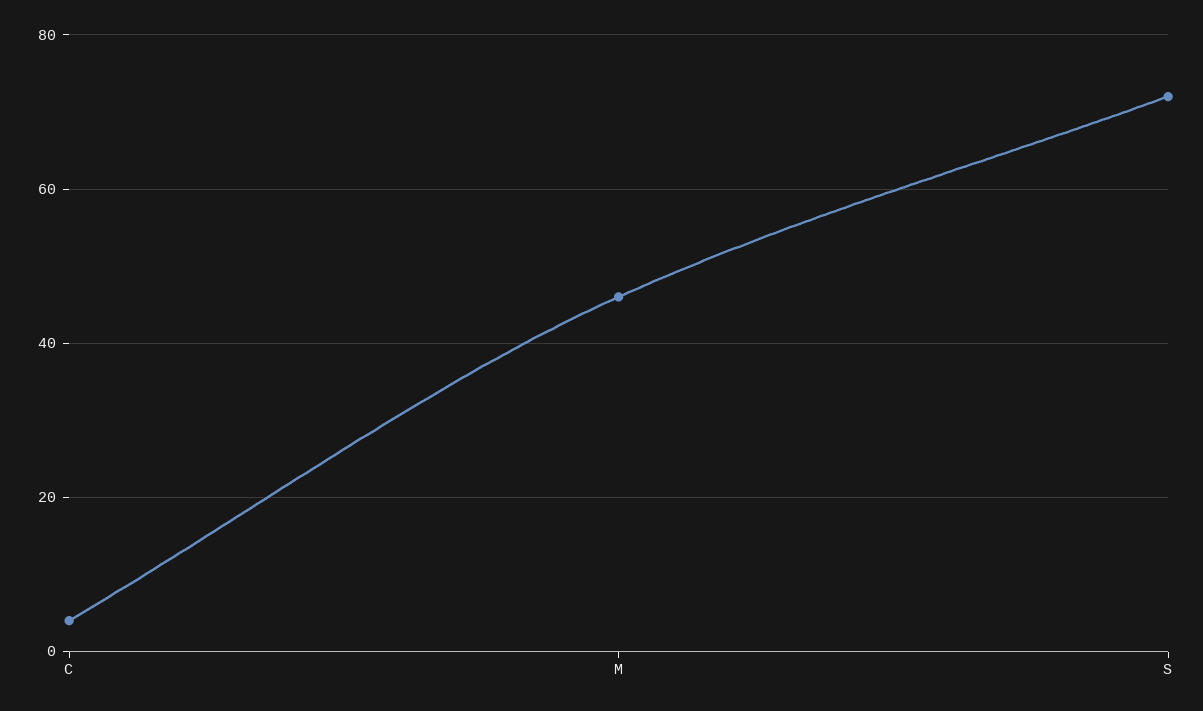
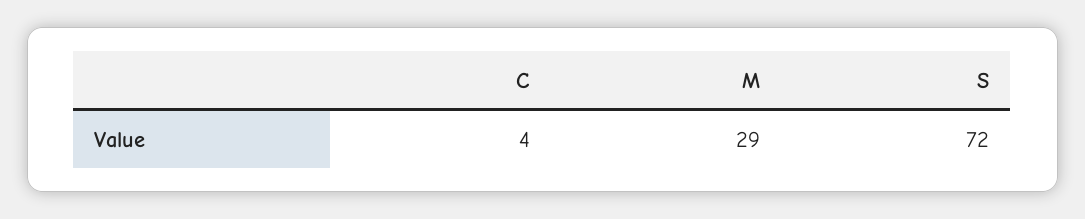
  {
    "C": 4,
-   "M": 45,
+   "M": 29,
    "S": 72
  }

